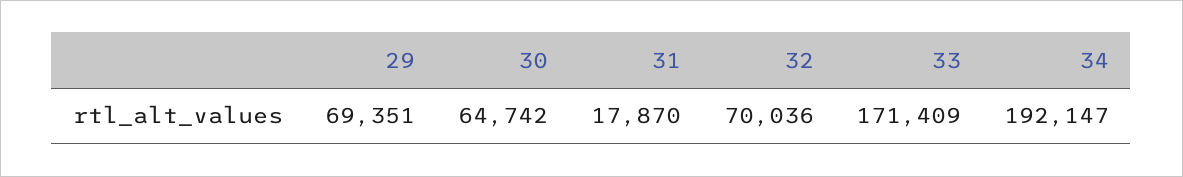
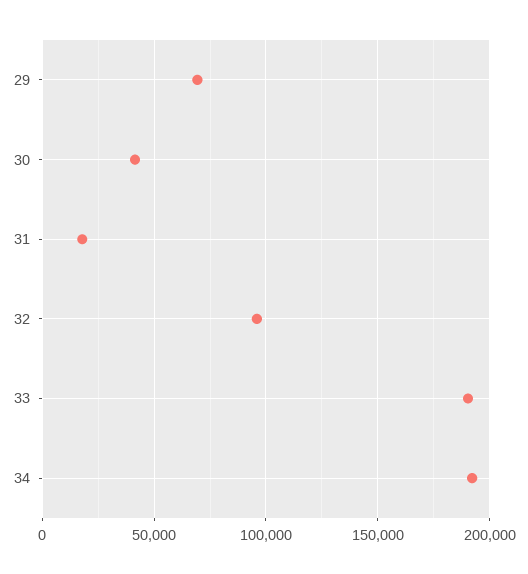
  {
    "29": 69351,
-   "30": 64742,
+   "30": 40000,
    "31": 17870,
-   "32": 70036,
+   "32": 95000,
-   "33": 171409,
+   "33": 190000,
    "34": 192147
  }

